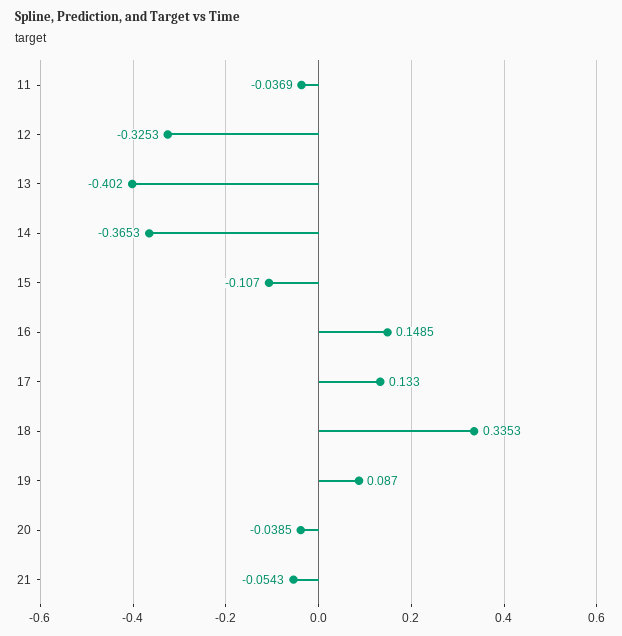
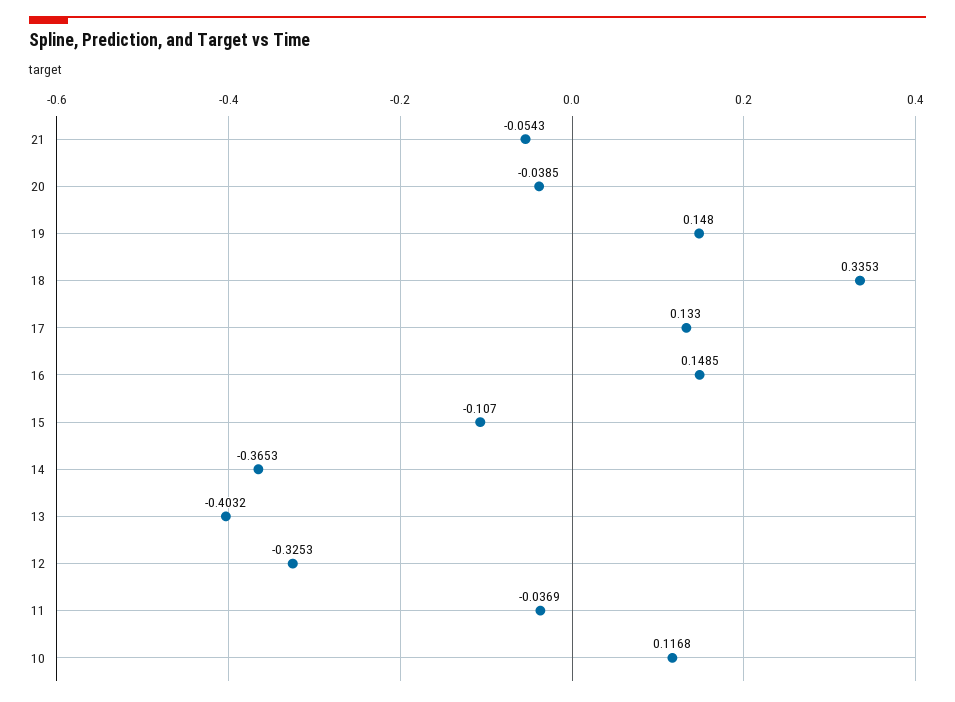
  {
    "11": -0.0369,
    "12": -0.3253,
-   "13": -0.402,
+   "13": -0.4032,
    "14": -0.3653,
    "15": -0.107,
    "16": 0.1485,
    "17": 0.133,
    "18": 0.3353,
-   "19": 0.087,
+   "19": 0.148,
    "20": -0.0385,
-   "21": -0.0543
+   "21": -0.0543,
+   "10": 0.1168
  }

